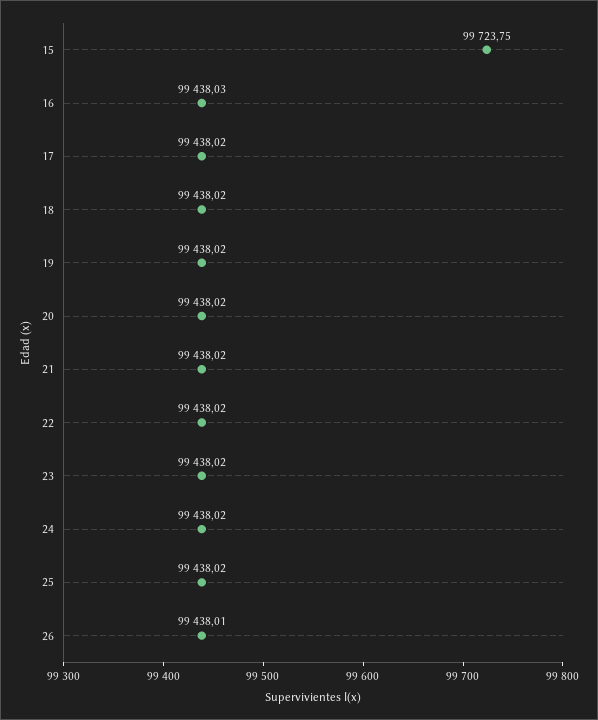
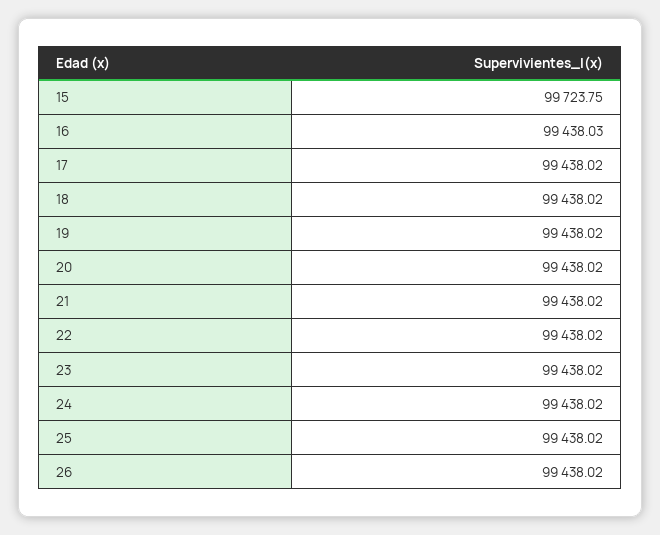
  {
    "15": 99723.75,
    "16": 99438.03,
    "17": 99438.02,
    "18": 99438.02,
    "19": 99438.02,
    "20": 99438.02,
    "21": 99438.02,
    "22": 99438.02,
    "23": 99438.02,
    "24": 99438.02,
    "25": 99438.02,
-   "26": 99438.01
+   "26": 99438.02
  }

